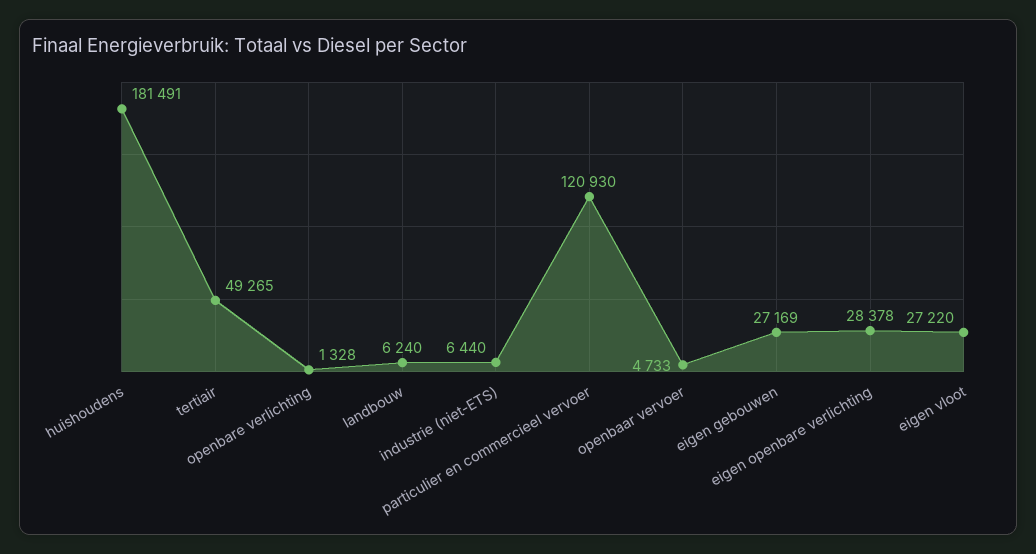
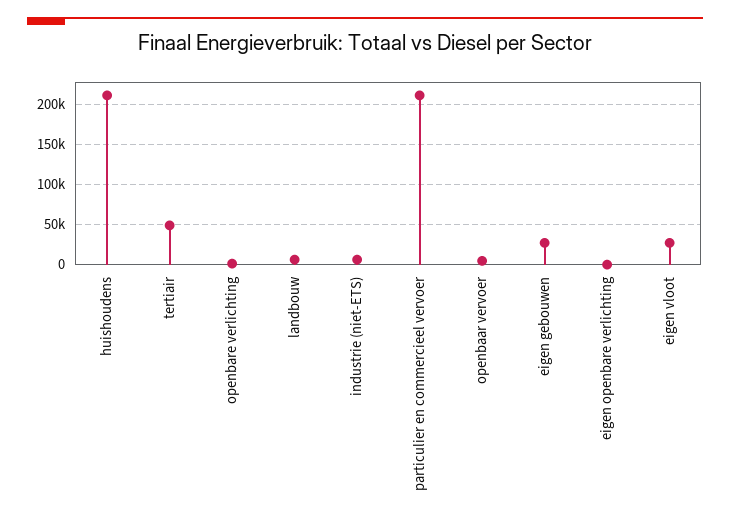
  {
-   "huishoudens": 181491,
+   "huishoudens": 210000,
    "tertiair": 49265,
    "openbare verlichting": 1328,
    "landbouw": 6240,
    "industrie (niet-ETS)": 6440,
-   "particulier en commercieel vervoer": 120930,
+   "particulier en commercieel vervoer": 210000,
    "openbaar vervoer": 4733,
    "eigen gebouwen": 27169,
-   "eigen openbare verlichting": 28378,
+   "eigen openbare verlichting": 0,
    "eigen vloot": 27220
  }

